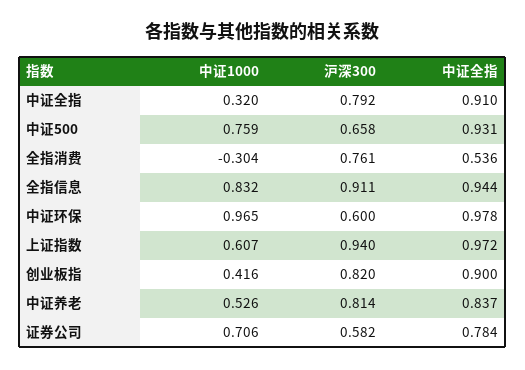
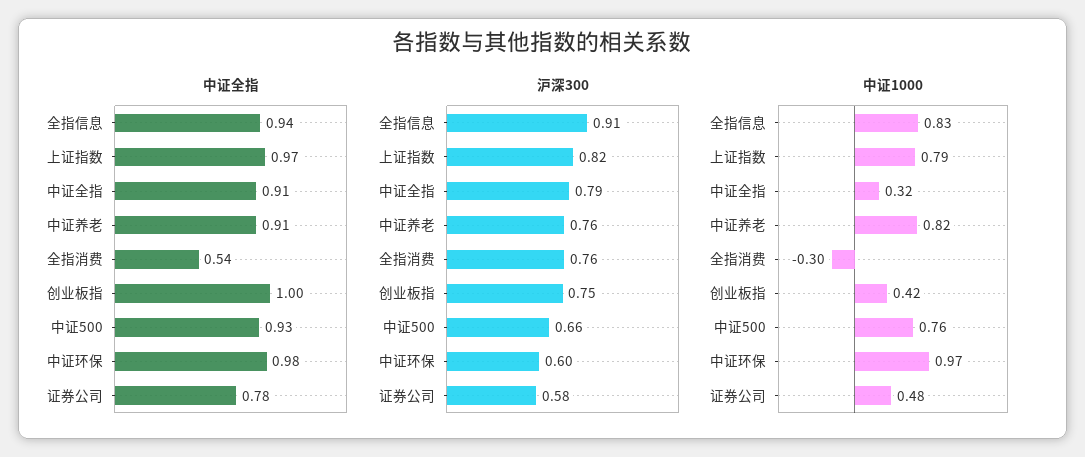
  {
    "中证1000": {
      "中证全指": 0.32,
      "中证500": 0.759,
      "全指消费": -0.304,
      "全指信息": 0.832,
      "中证环保": 0.965,
-     "上证指数": 0.607,
+     "上证指数": 0.79,
      "创业板指": 0.416,
-     "中证养老": 0.526,
+     "中证养老": 0.82,
-     "证券公司": 0.706
+     "证券公司": 0.48
    },
    "沪深300": {
      "中证全指": 0.792,
      "中证500": 0.658,
      "全指消费": 0.761,
      "全指信息": 0.911,
      "中证环保": 0.6,
-     "上证指数": 0.94,
+     "上证指数": 0.82,
-     "创业板指": 0.82,
+     "创业板指": 0.75,
-     "中证养老": 0.814,
+     "中证养老": 0.76,
      "证券公司": 0.582
    },
    "中证全指": {
      "中证全指": 0.91,
      "中证500": 0.931,
      "全指消费": 0.536,
      "全指信息": 0.944,
      "中证环保": 0.978,
      "上证指数": 0.972,
-     "创业板指": 0.9,
+     "创业板指": 1,
-     "中证养老": 0.837,
+     "中证养老": 0.91,
      "证券公司": 0.784
    }
  }

